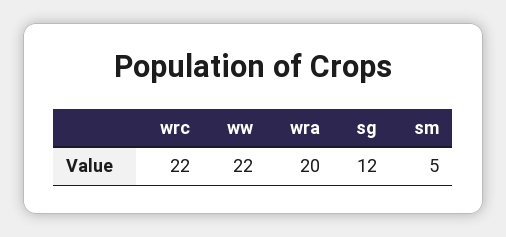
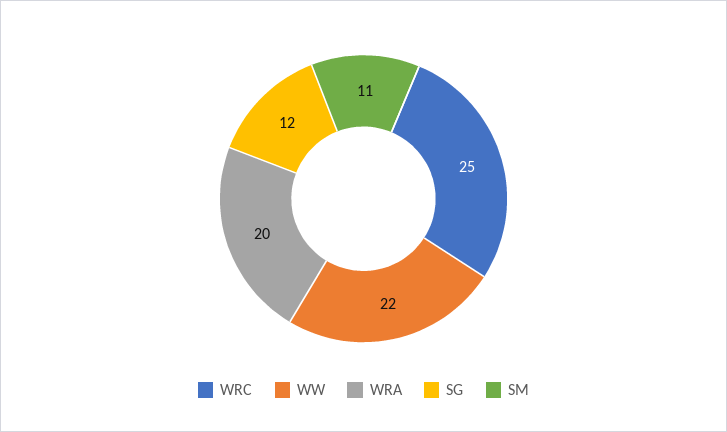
  {
-   "wrc": 22,
+   "wrc": 25,
    "ww": 22,
    "wra": 20,
    "sg": 12,
-   "sm": 5
+   "sm": 11
  }

